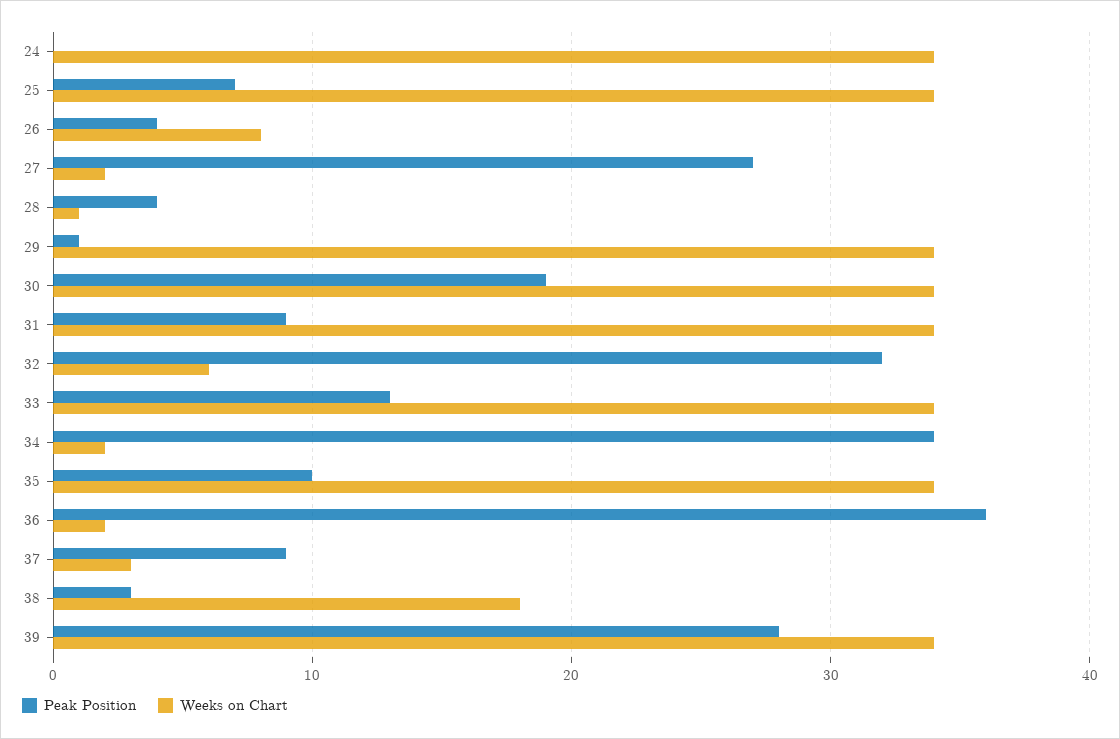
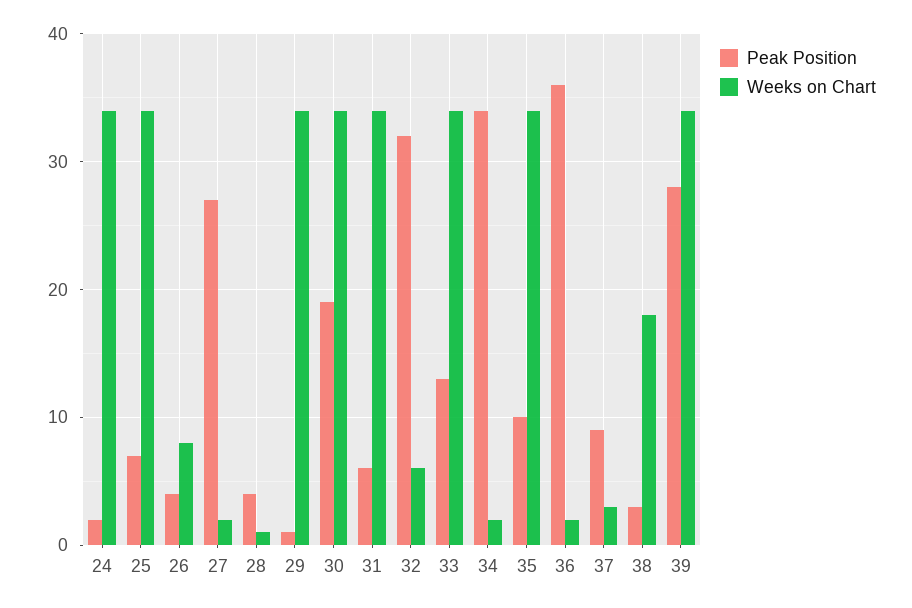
  {
    "Peak Position": {
-     "24": 0,
+     "24": 2,
      "25": 7,
      "26": 4,
      "27": 27,
      "28": 4,
      "29": 1,
      "30": 19,
-     "31": 9,
+     "31": 6,
      "32": 32,
      "33": 13,
      "34": 34,
      "35": 10,
      "36": 36,
      "37": 9,
      "38": 3,
      "39": 28
    },
    "Weeks on Chart": {
      "24": 34,
      "25": 34,
      "26": 8,
      "27": 2,
      "28": 1,
      "29": 34,
      "30": 34,
      "31": 34,
      "32": 6,
      "33": 34,
      "34": 2,
      "35": 34,
      "36": 2,
      "37": 3,
      "38": 18,
      "39": 34
    }
  }

